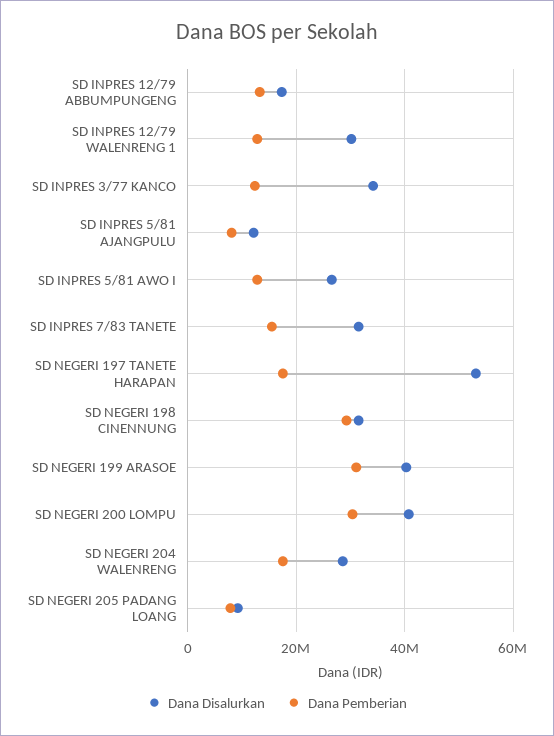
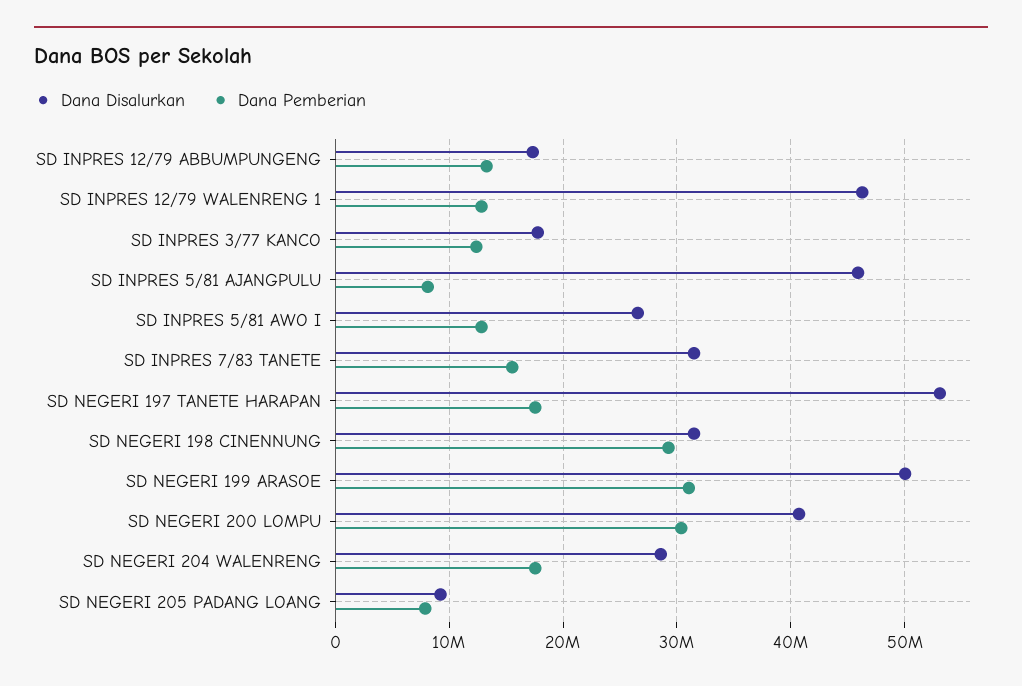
  {
    "Dana Disalurkan": {
      "SD INPRES 12/79 ABBUMPUNGENG": 17000000,
-     "SD INPRES 12/79 WALENRENG 1": 30000000,
+     "SD INPRES 12/79 WALENRENG 1": 46000000,
-     "SD INPRES 3/77 KANCO": 34000000,
+     "SD INPRES 3/77 KANCO": 18000000,
-     "SD INPRES 5/81 AJANGPULU": 12000000,
+     "SD INPRES 5/81 AJANGPULU": 46000000,
      "SD INPRES 5/81 AWO I": 27000000,
      "SD INPRES 7/83 TANETE": 32000000,
      "SD NEGERI 197 TANETE HARAPAN": 53000000,
      "SD NEGERI 198 CINENNUNG": 32000000,
-     "SD NEGERI 199 ARASOE": 40000000,
+     "SD NEGERI 199 ARASOE": 50000000,
      "SD NEGERI 200 LOMPU": 41000000,
      "SD NEGERI 204 WALENRENG": 29000000,
      "SD NEGERI 205 PADANG LOANG": 9000000
    },
    "Dana Pemberian": {
      "SD INPRES 12/79 ABBUMPUNGENG": 13000000,
      "SD INPRES 12/79 WALENRENG 1": 13000000,
      "SD INPRES 3/77 KANCO": 12000000,
      "SD INPRES 5/81 AJANGPULU": 8000000,
      "SD INPRES 5/81 AWO I": 13000000,
      "SD INPRES 7/83 TANETE": 16000000,
      "SD NEGERI 197 TANETE HARAPAN": 18000000,
      "SD NEGERI 198 CINENNUNG": 29000000,
      "SD NEGERI 199 ARASOE": 31000000,
      "SD NEGERI 200 LOMPU": 30000000,
      "SD NEGERI 204 WALENRENG": 18000000,
      "SD NEGERI 205 PADANG LOANG": 8000000
    }
  }

